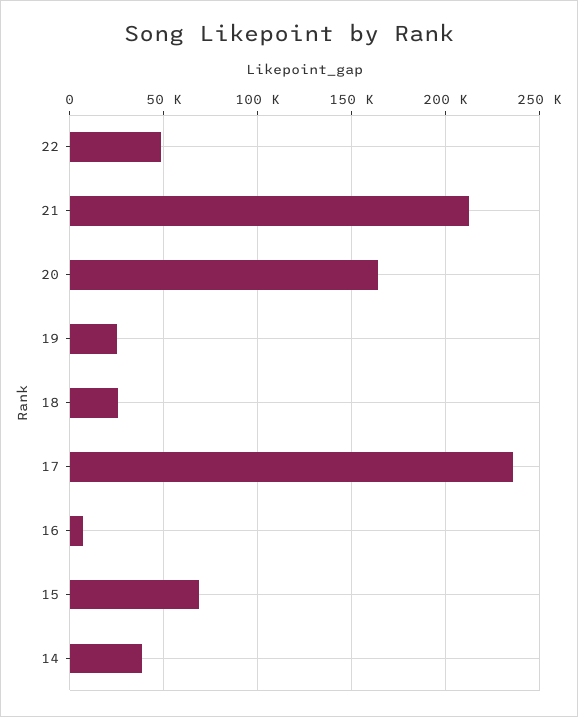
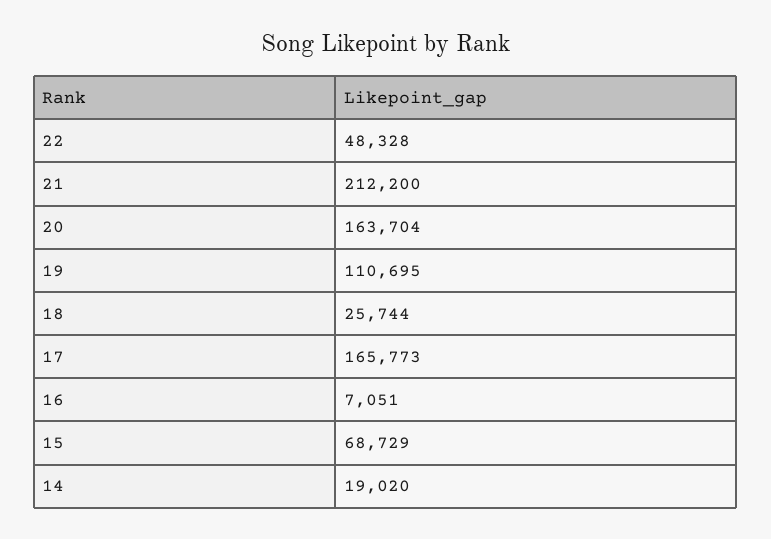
  {
    "22": 48328,
    "21": 212200,
    "20": 163704,
-   "19": 25000,
+   "19": 110695,
    "18": 25744,
-   "17": 235000,
+   "17": 165773,
    "16": 7051,
    "15": 68729,
-   "14": 40000
+   "14": 19020
  }

